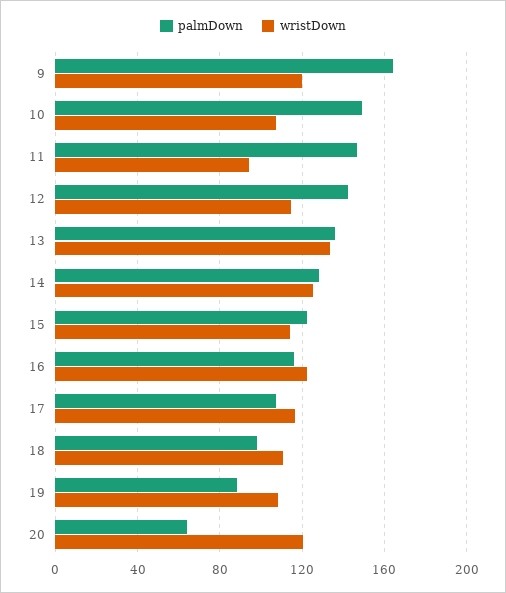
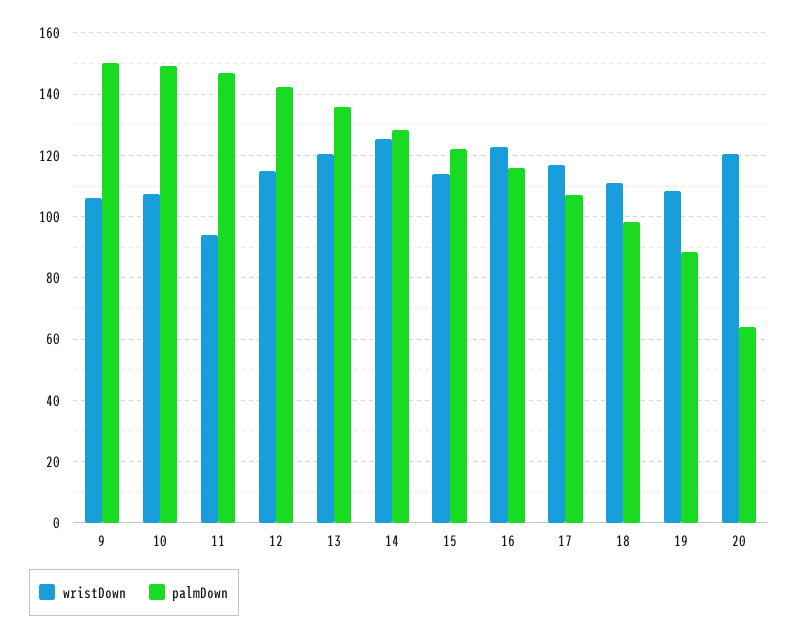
  {
    "palmDown": {
-     "9": 165,
+     "9": 150,
      "10": 150,
      "11": 146,
      "12": 142,
      "13": 136,
      "14": 128,
      "15": 122,
      "16": 116,
      "17": 108,
      "18": 98,
      "19": 88,
      "20": 64
    },
    "wristDown": {
-     "9": 120,
+     "9": 106,
      "10": 108,
      "11": 94,
      "12": 114,
-     "13": 135,
+     "13": 120,
      "14": 126,
      "15": 114,
      "16": 122,
      "17": 116,
      "18": 110,
      "19": 108,
      "20": 120
    }
  }

